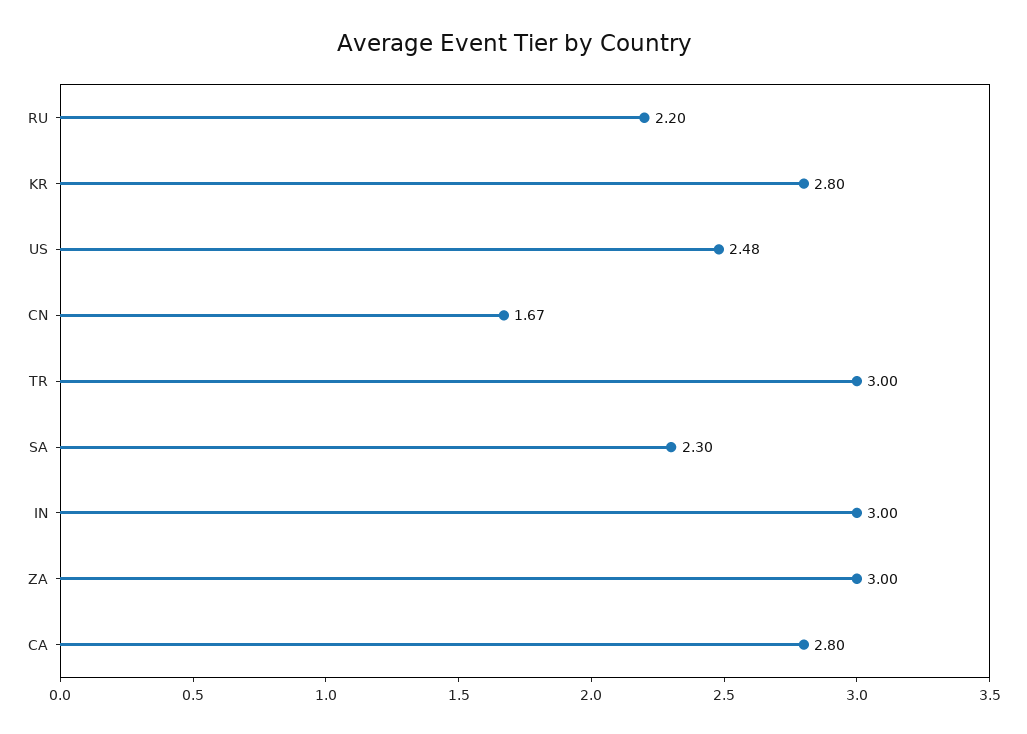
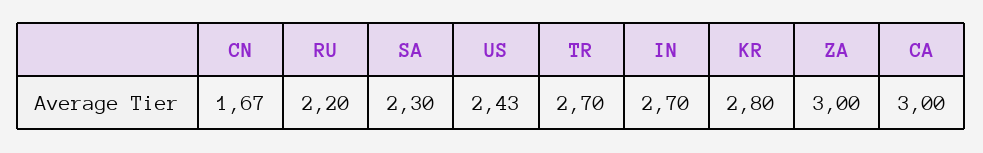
  {
    "RU": 2.2,
    "KR": 2.8,
-   "US": 2.48,
+   "US": 2.43,
    "CN": 1.67,
-   "TR": 3,
+   "TR": 2.7,
    "SA": 2.3,
-   "IN": 3,
+   "IN": 2.7,
    "ZA": 3,
-   "CA": 2.8
+   "CA": 3
  }

